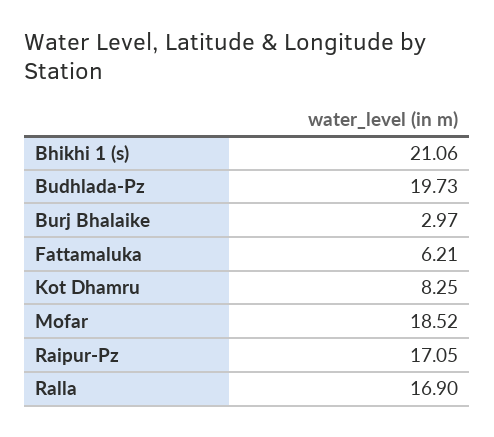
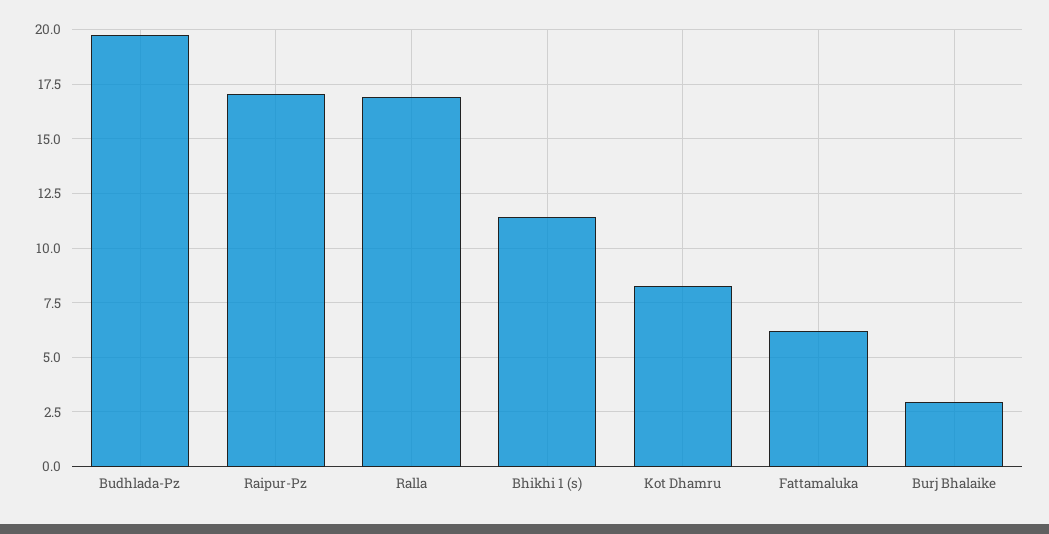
  {
-   "Bhikhi 1 (s)": 21.06,
+   "Bhikhi 1 (s)": 11.5,
    "Budhlada-Pz": 19.73,
    "Burj Bhalaike": 2.97,
    "Fattamaluka": 6.21,
    "Kot Dhamru": 8.25,
-   "Mofar": 18.52,
    "Raipur-Pz": 17.05,
    "Ralla": 16.9
  }

